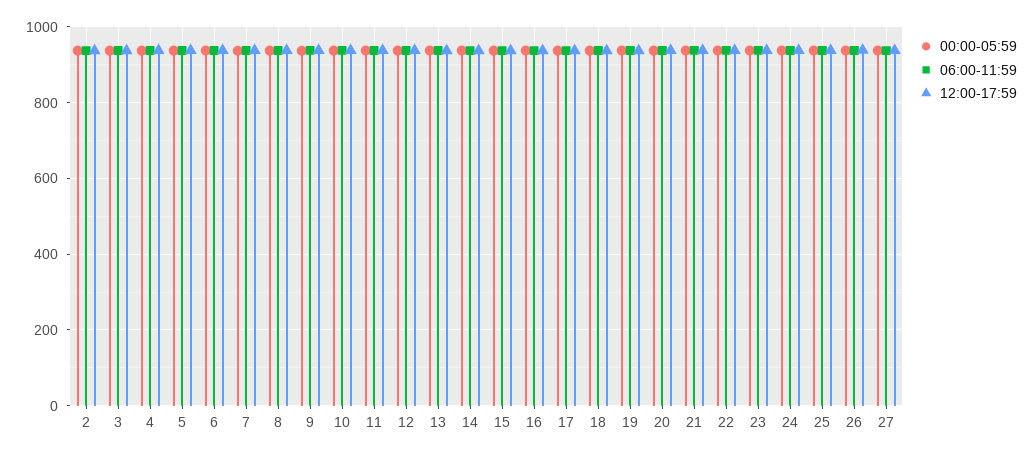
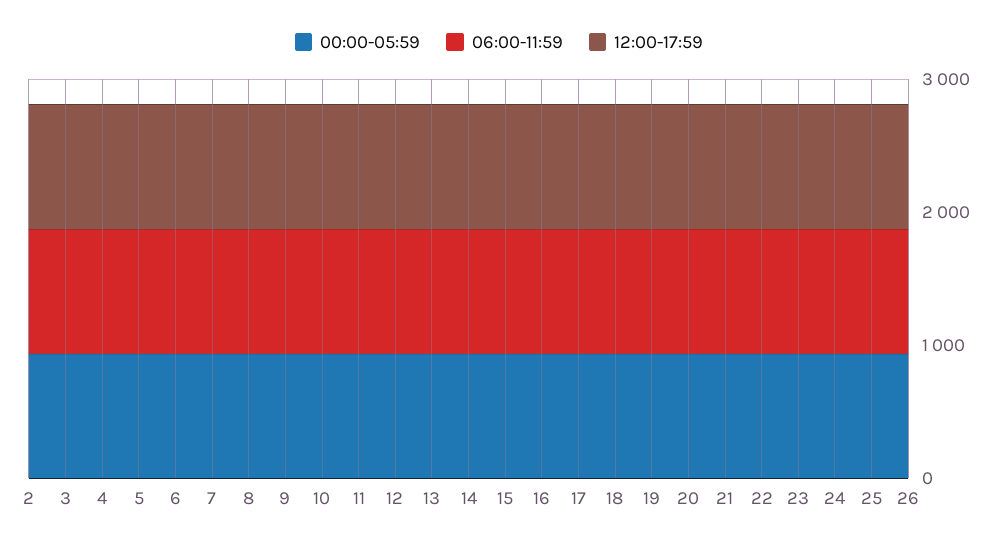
  {
    "00:00-05:59": {
      "2": 940,
      "3": 940,
      "4": 940,
      "5": 940,
      "6": 940,
      "7": 940,
      "8": 940,
      "9": 940,
      "10": 940,
      "11": 940,
      "12": 940,
      "13": 940,
      "14": 940,
      "15": 940,
      "16": 940,
      "17": 940,
      "18": 940,
      "19": 940,
      "20": 940,
      "21": 940,
      "22": 940,
      "23": 940,
      "24": 940,
      "25": 940,
-     "26": 940,
+     "26": 940
-     "27": 940
    },
    "06:00-11:59": {
      "2": 940,
      "3": 940,
      "4": 940,
      "5": 940,
      "6": 940,
      "7": 940,
      "8": 940,
      "9": 940,
      "10": 940,
      "11": 940,
      "12": 940,
      "13": 940,
      "14": 940,
      "15": 940,
      "16": 940,
      "17": 940,
      "18": 940,
      "19": 940,
      "20": 940,
      "21": 940,
      "22": 940,
      "23": 940,
      "24": 940,
      "25": 940,
-     "26": 940,
+     "26": 940
-     "27": 940
    },
    "12:00-17:59": {
      "2": 940,
      "3": 940,
      "4": 940,
      "5": 940,
      "6": 940,
      "7": 940,
      "8": 940,
      "9": 940,
      "10": 940,
      "11": 940,
      "12": 940,
      "13": 940,
      "14": 940,
      "15": 940,
      "16": 940,
      "17": 940,
      "18": 940,
      "19": 940,
      "20": 940,
      "21": 940,
      "22": 940,
      "23": 940,
      "24": 940,
      "25": 940,
-     "26": 940,
+     "26": 940
-     "27": 940
    }
  }

